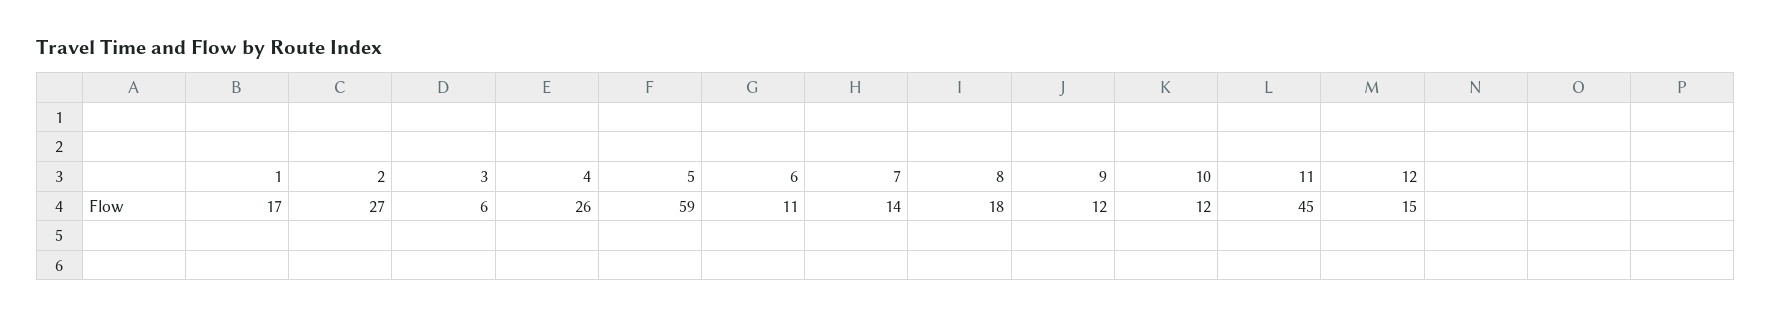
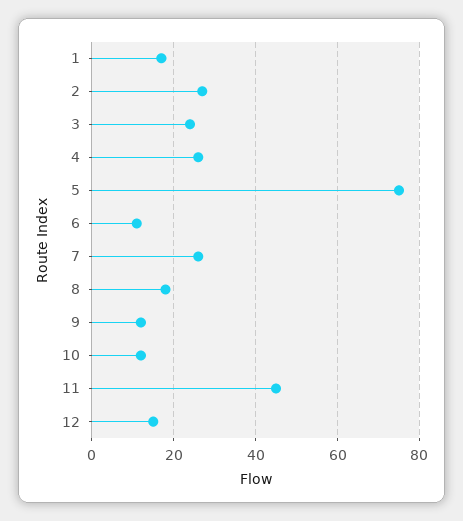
  {
    "1": 17,
    "2": 27,
-   "3": 6,
+   "3": 25,
    "4": 26,
-   "5": 59,
+   "5": 75,
    "6": 11,
-   "7": 14,
+   "7": 25,
    "8": 18,
    "9": 12,
    "10": 12,
    "11": 45,
    "12": 15
  }

